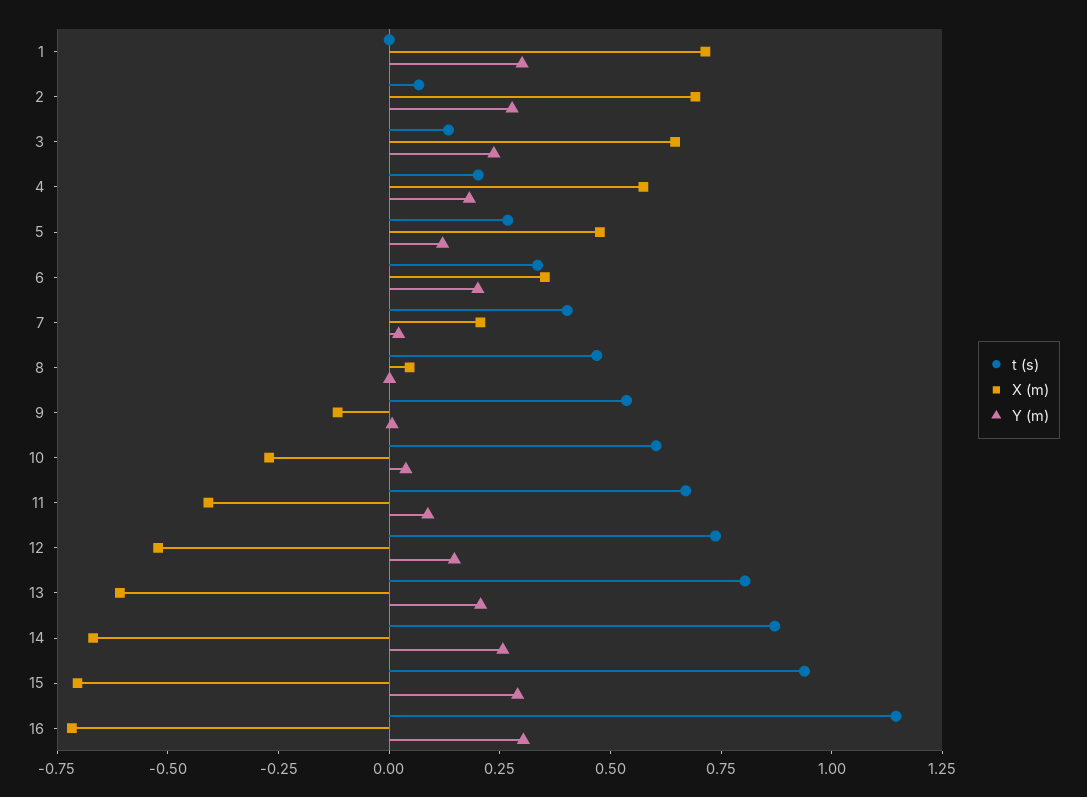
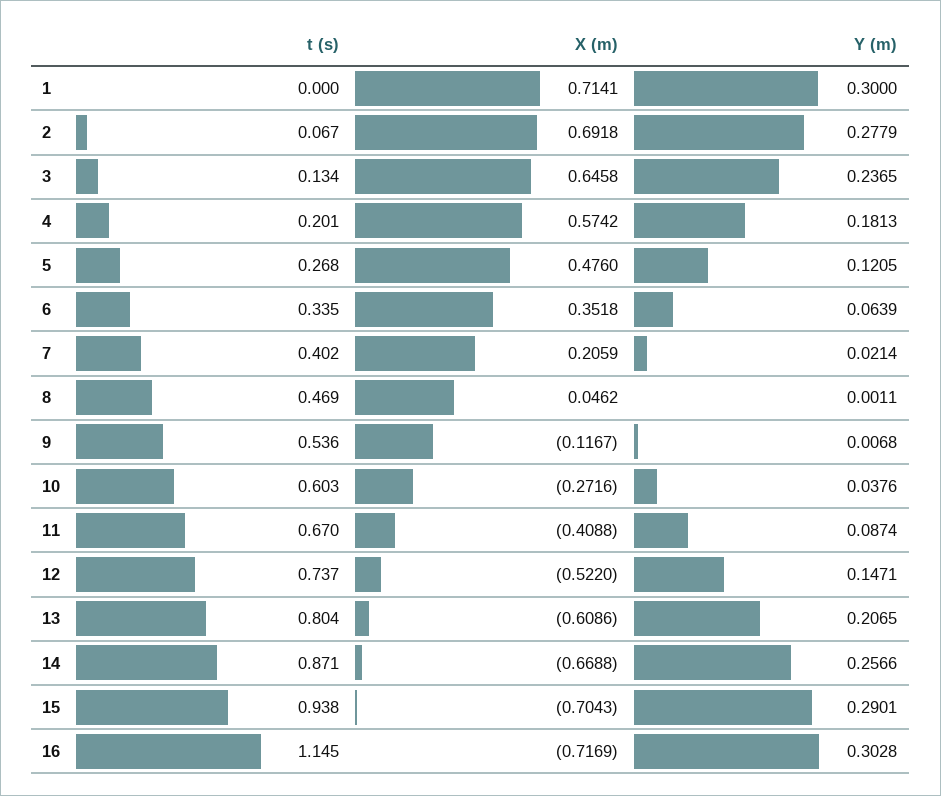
  {
    "t (s)": {
      "1": 0,
      "2": 0.067,
      "3": 0.134,
      "4": 0.201,
      "5": 0.268,
      "6": 0.335,
      "7": 0.402,
      "8": 0.469,
      "9": 0.536,
      "10": 0.603,
      "11": 0.67,
      "12": 0.737,
      "13": 0.804,
      "14": 0.871,
      "15": 0.938,
      "16": 1.145
    },
    "X (m)": {
      "1": 0.7141,
      "2": 0.6918,
      "3": 0.6458,
      "4": 0.5742,
      "5": 0.476,
      "6": 0.3518,
      "7": 0.2059,
      "8": 0.0462,
      "9": -0.1167,
      "10": -0.2716,
      "11": -0.4088,
      "12": -0.522,
      "13": -0.6086,
      "14": -0.6688,
      "15": -0.7043,
      "16": -0.7169
    },
    "Y (m)": {
      "1": 0.3,
      "2": 0.2779,
      "3": 0.2365,
      "4": 0.1813,
      "5": 0.1205,
-     "6": 0.2,
+     "6": 0.0639,
      "7": 0.0214,
      "8": 0.0011,
      "9": 0.0068,
      "10": 0.0376,
      "11": 0.0874,
      "12": 0.1471,
      "13": 0.2065,
      "14": 0.2566,
      "15": 0.2901,
      "16": 0.3028
    }
  }

